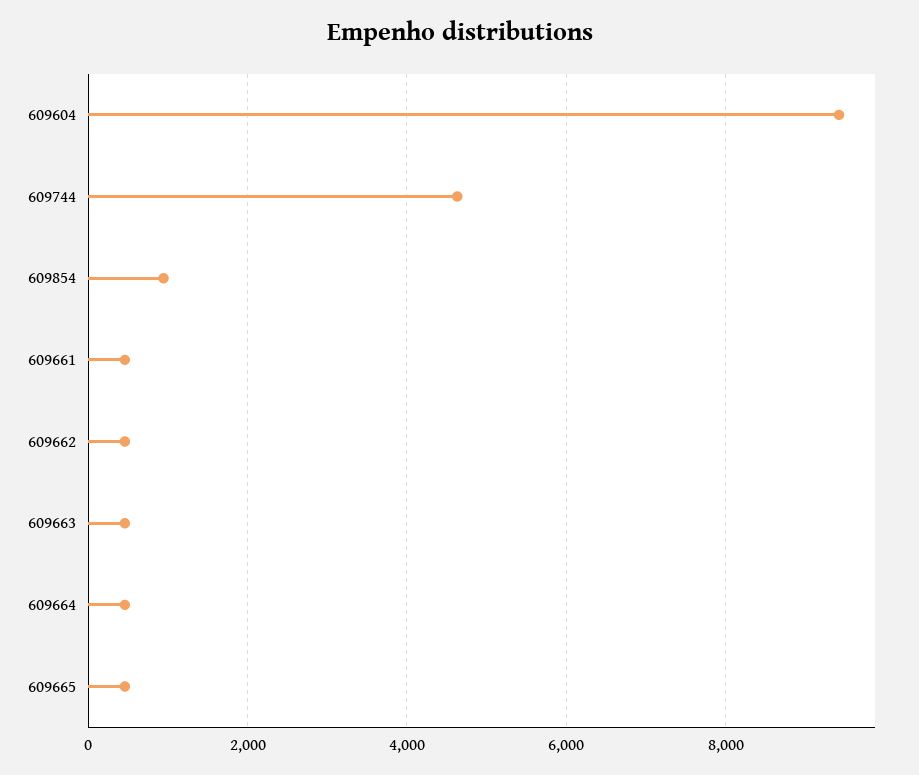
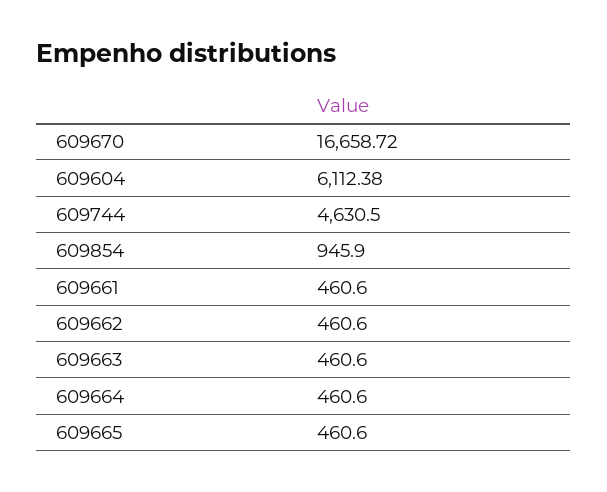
  {
-   "609604": 9400,
+   "609604": 6112.38,
    "609744": 4630.5,
    "609854": 945.9,
    "609661": 460.6,
    "609662": 460.6,
    "609663": 460.6,
    "609664": 460.6,
-   "609665": 460.6
+   "609665": 460.6,
+   "609670": 16658.72
  }

